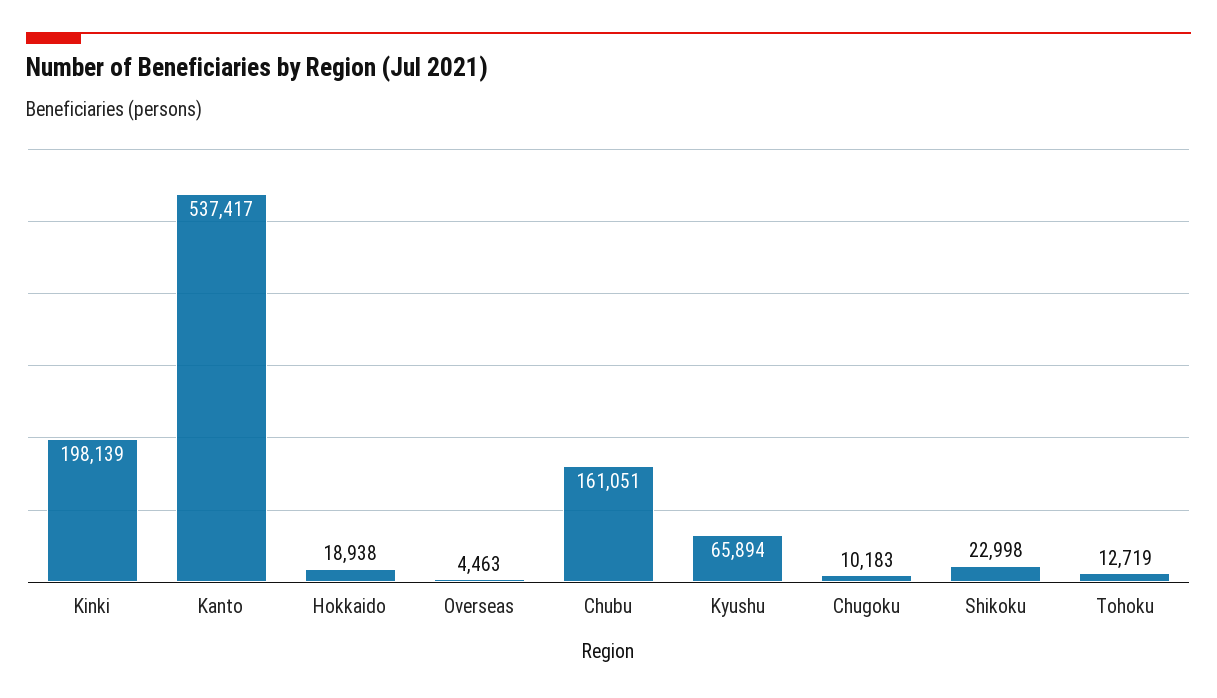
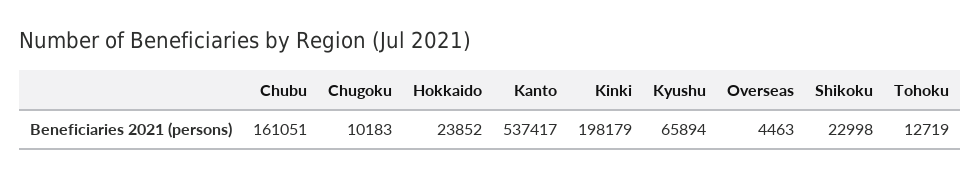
  {
-   "Kinki": 198139,
+   "Kinki": 198179,
    "Kanto": 537417,
-   "Hokkaido": 18938,
+   "Hokkaido": 23852,
    "Overseas": 4463,
    "Chubu": 161051,
    "Kyushu": 65894,
    "Chugoku": 10183,
    "Shikoku": 22998,
    "Tohoku": 12719
  }

